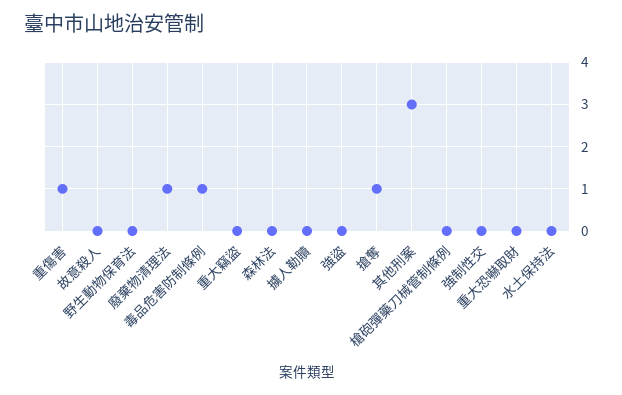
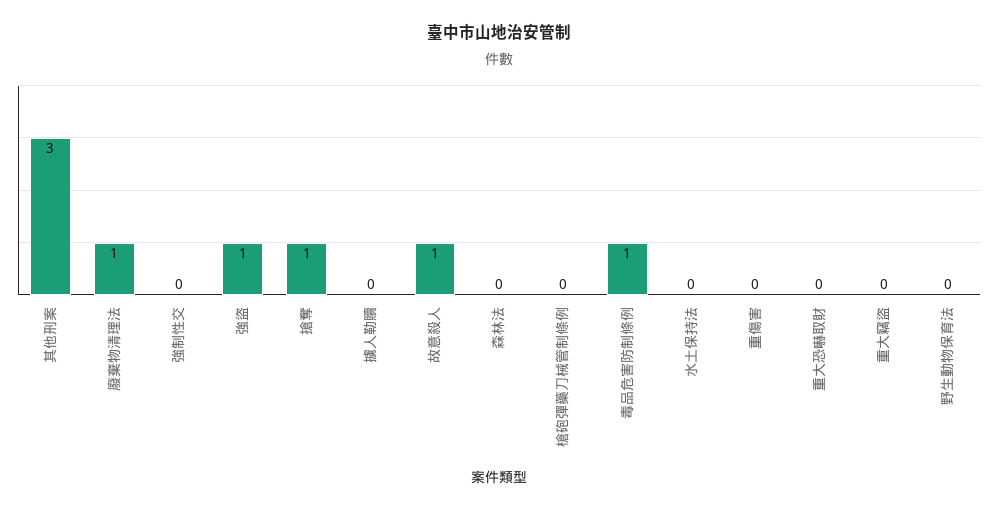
  {
-   "重傷害": 1,
+   "重傷害": 0,
-   "故意殺人": 0,
+   "故意殺人": 1,
    "野生動物保育法": 0,
    "廢棄物清理法": 1,
    "毒品危害防制條例": 1,
    "重大竊盜": 0,
    "森林法": 0,
    "擄人勒贖": 0,
-   "強盜": 0,
+   "強盜": 1,
    "搶奪": 1,
    "其他刑案": 3,
    "槍砲彈藥刀械管制條例": 0,
    "強制性交": 0,
    "重大恐嚇取財": 0,
    "水土保持法": 0
  }

